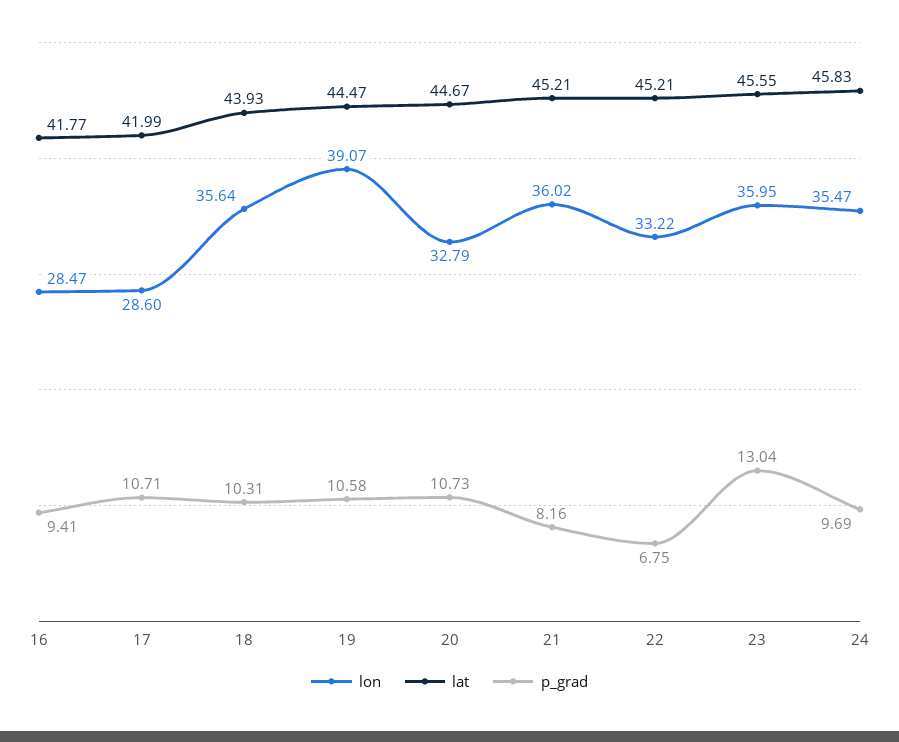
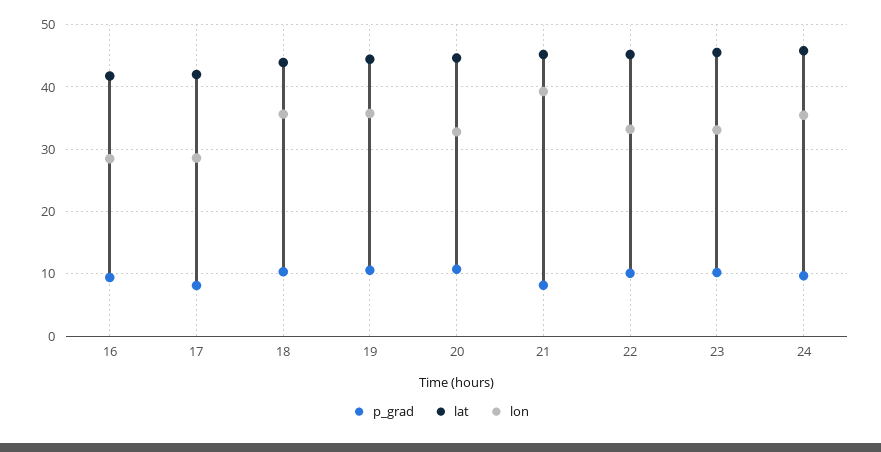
  {
    "lon": {
      "16": 28.47,
      "17": 28.6,
      "18": 35.64,
-     "19": 39.07,
+     "19": 36,
      "20": 32.79,
-     "21": 36.02,
+     "21": 39,
      "22": 33.22,
-     "23": 35.95,
+     "23": 33,
      "24": 35.47
    },
    "lat": {
      "16": 41.77,
      "17": 41.99,
      "18": 43.93,
      "19": 44.47,
      "20": 44.67,
      "21": 45.21,
      "22": 45.21,
      "23": 45.55,
      "24": 45.83
    },
    "p_grad": {
      "16": 9.41,
-     "17": 10.71,
+     "17": 8,
      "18": 10.31,
      "19": 10.58,
      "20": 10.73,
      "21": 8.16,
-     "22": 6.75,
+     "22": 10,
-     "23": 13.04,
+     "23": 10,
      "24": 9.69
    }
  }

